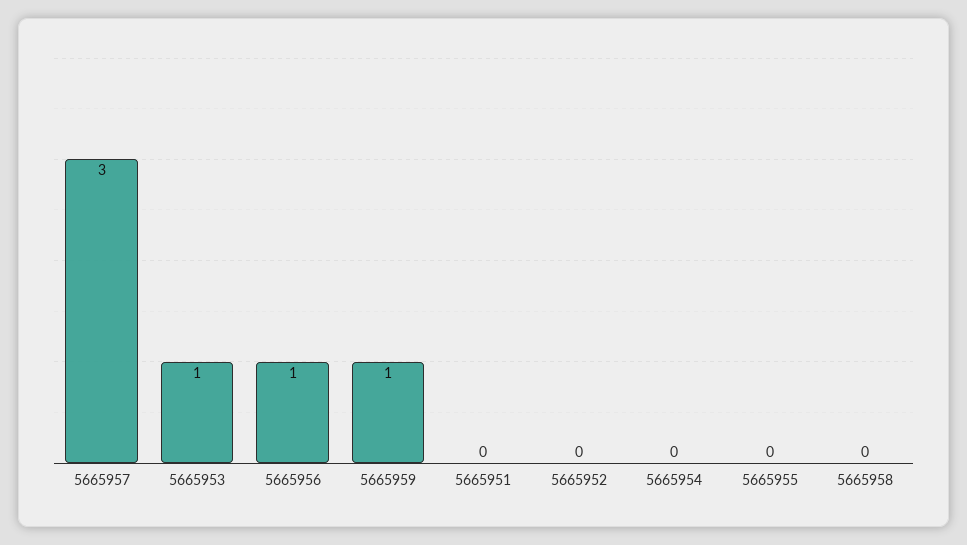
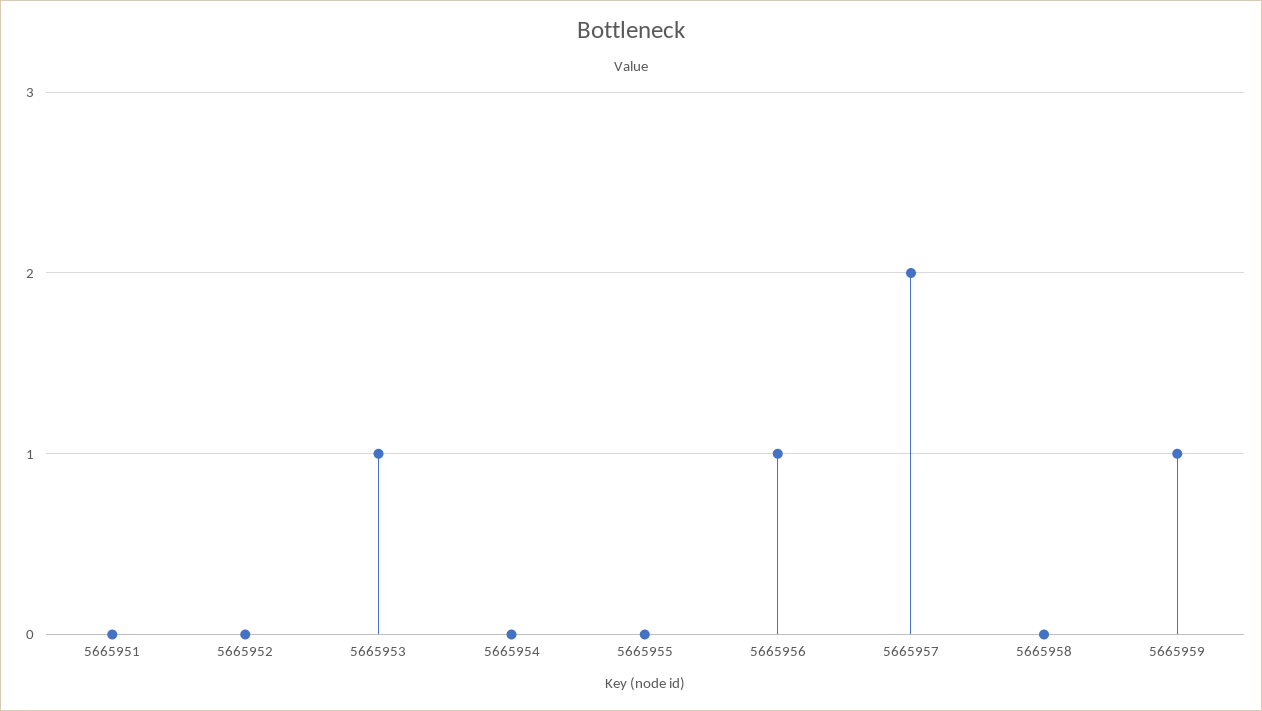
  {
-   "5665957": 3,
+   "5665957": 2,
    "5665953": 1,
    "5665956": 1,
    "5665959": 1,
    "5665951": 0,
    "5665952": 0,
    "5665954": 0,
    "5665955": 0,
    "5665958": 0
  }

